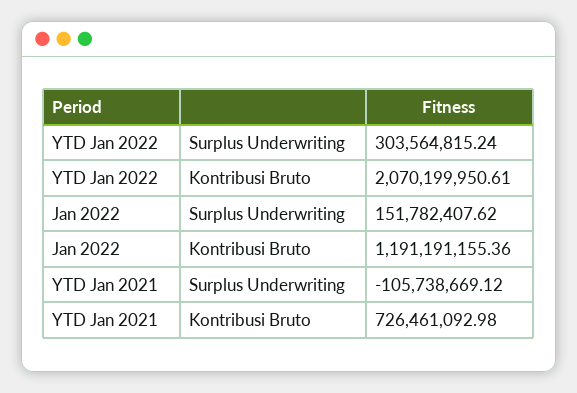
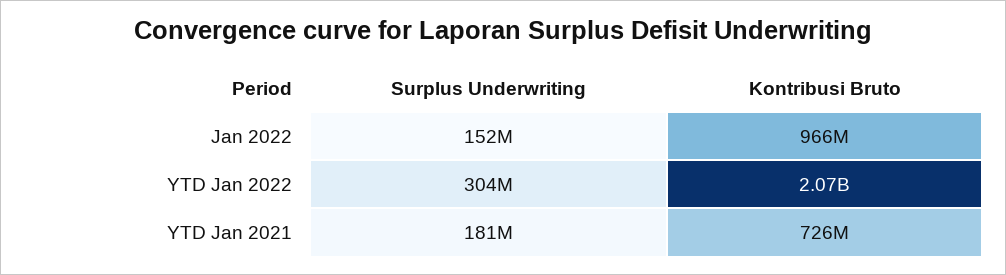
  {
    "YTD Jan 2022": {
      "Surplus Underwriting": 303564815.24,
      "Kontribusi Bruto": 2070199950.61
    },
    "Jan 2022": {
      "Surplus Underwriting": 151782407.62,
-     "Kontribusi Bruto": 1191191155.36
+     "Kontribusi Bruto": 966000000
    },
    "YTD Jan 2021": {
-     "Surplus Underwriting": -105738669.12,
+     "Surplus Underwriting": 181000000,
      "Kontribusi Bruto": 726461092.98
    }
  }

